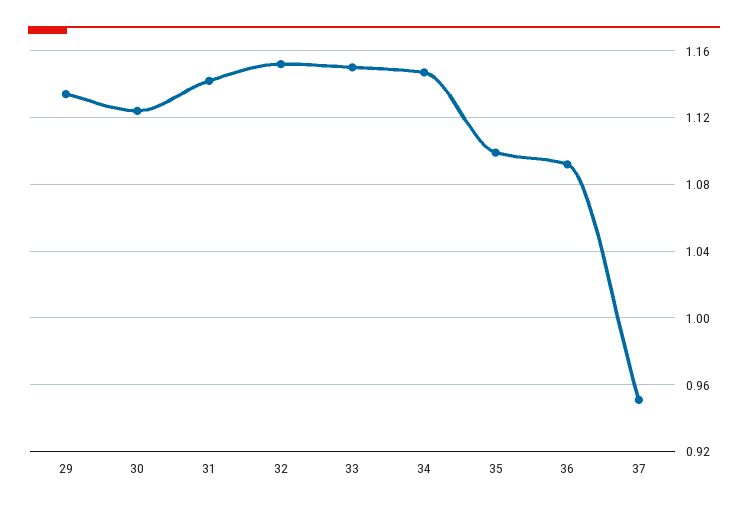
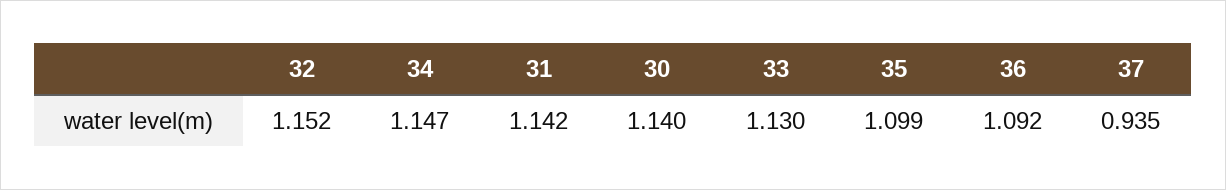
  {
-   "29": 1.135,
-   "30": 1.125,
+   "30": 1.14,
    "31": 1.142,
    "32": 1.152,
-   "33": 1.15,
+   "33": 1.13,
    "34": 1.147,
    "35": 1.099,
    "36": 1.092,
-   "37": 0.95
+   "37": 0.935
  }

